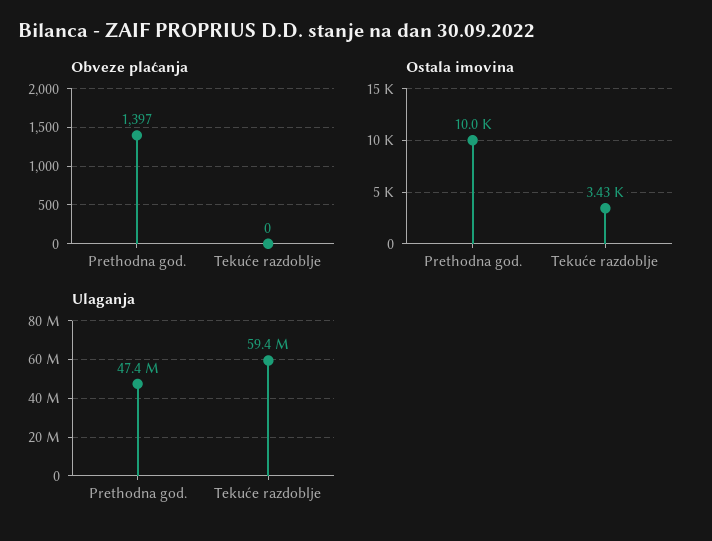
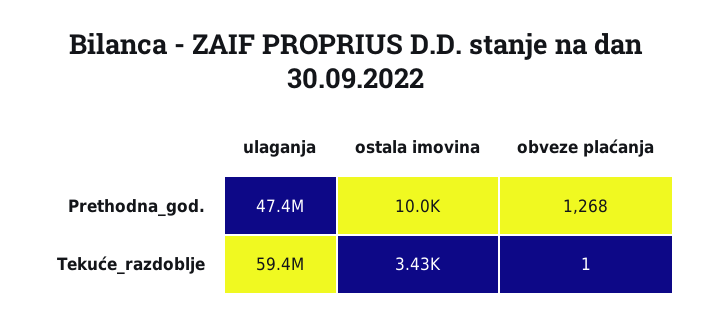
  {
    "Obveze plaćanja": {
-     "Prethodna god.": 1397,
+     "Prethodna god.": 1268,
-     "Tekuće razdoblje": 0
+     "Tekuće razdoblje": 1
    },
    "Ostala imovina": {
      "Prethodna god.": 10000,
      "Tekuće razdoblje": 3430
    },
    "Ulaganja": {
      "Prethodna god.": 47400000,
      "Tekuće razdoblje": 59400000
    }
  }

